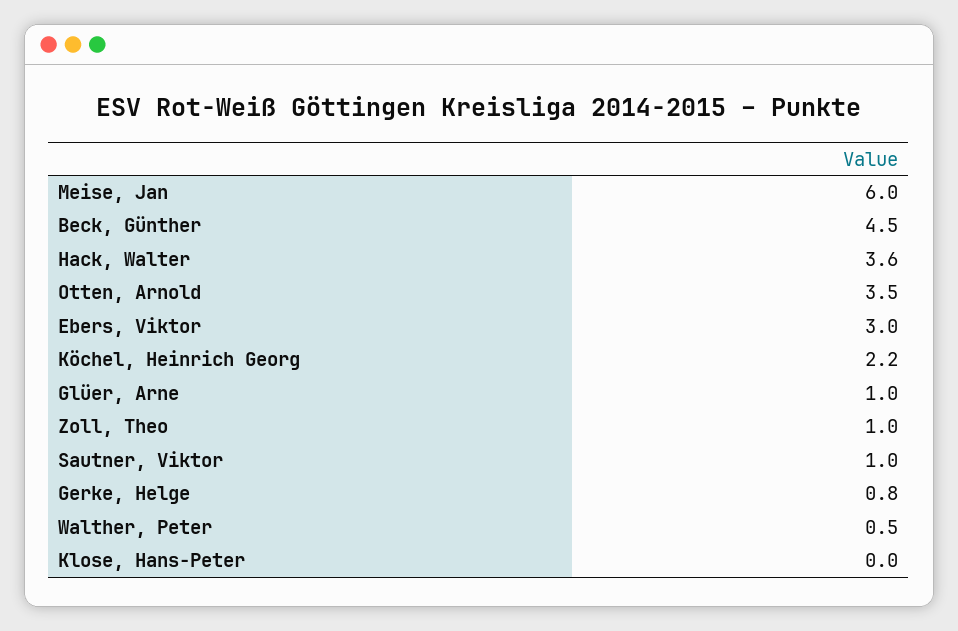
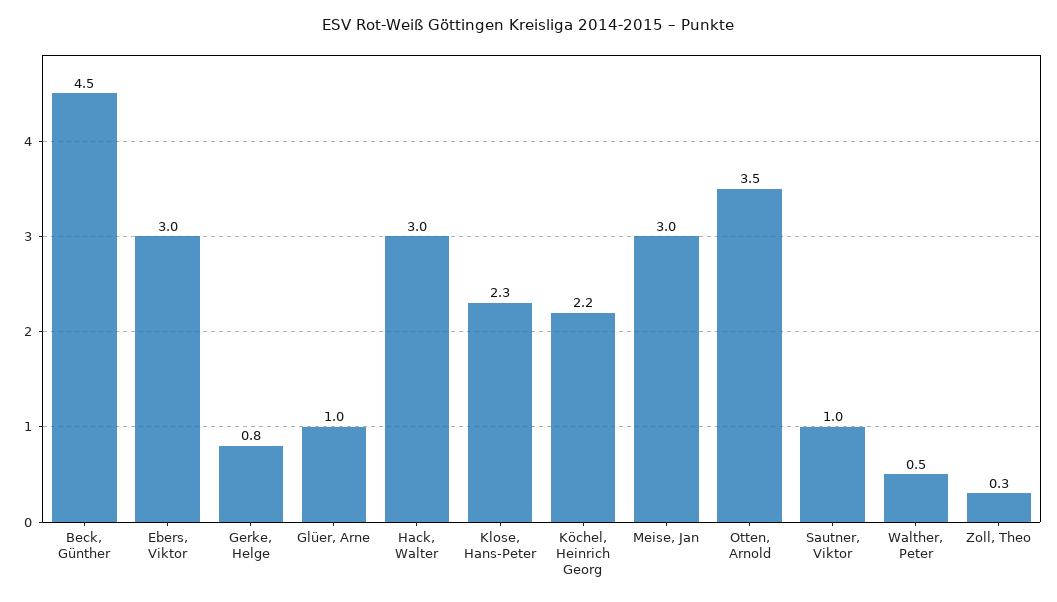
  {
-   "Meise, Jan": 6,
+   "Meise, Jan": 3,
    "Beck, Günther": 4.5,
-   "Hack, Walter": 3.6,
+   "Hack, Walter": 3,
    "Otten, Arnold": 3.5,
    "Ebers, Viktor": 3,
    "Köchel, Heinrich Georg": 2.2,
    "Glüer, Arne": 1,
-   "Zoll, Theo": 1,
+   "Zoll, Theo": 0.3,
    "Sautner, Viktor": 1,
    "Gerke, Helge": 0.8,
    "Walther, Peter": 0.5,
-   "Klose, Hans-Peter": 0
+   "Klose, Hans-Peter": 2.3
  }

